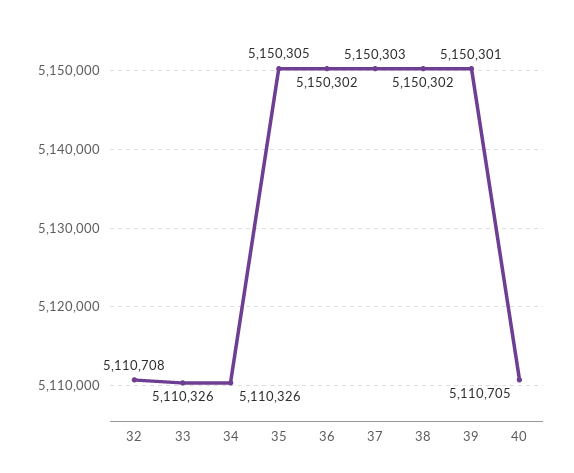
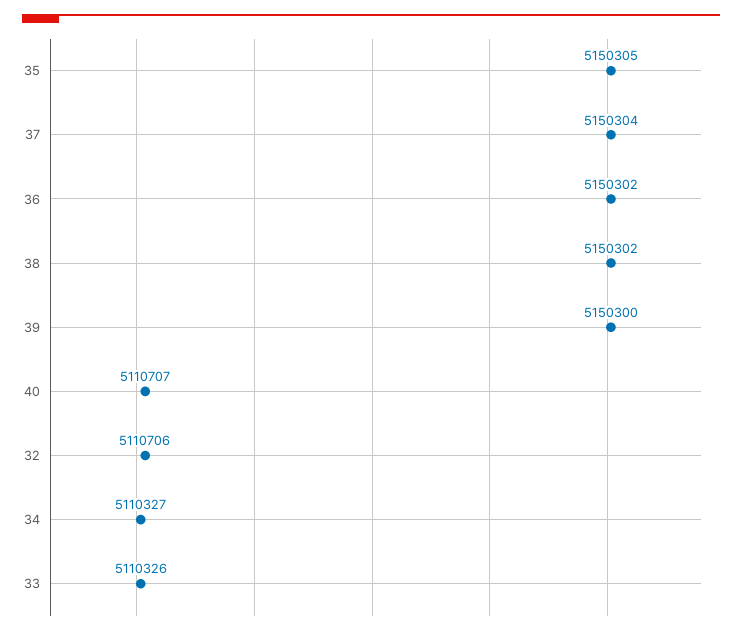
  {
-   "32": 5110708,
+   "32": 5110706,
    "33": 5110326,
-   "34": 5110326,
+   "34": 5110327,
    "35": 5150305,
    "36": 5150302,
-   "37": 5150303,
+   "37": 5150304,
    "38": 5150302,
-   "39": 5150301,
+   "39": 5150300,
-   "40": 5110705
+   "40": 5110707
  }

